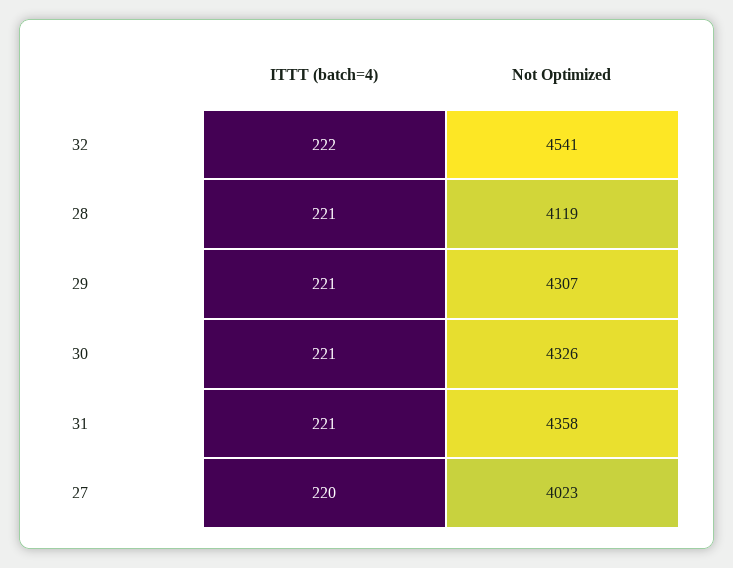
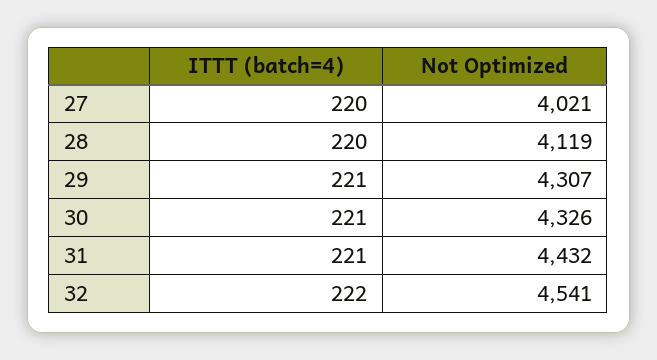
  {
    "ITTT (batch=4)": {
      "32": 222,
-     "28": 221,
+     "28": 220,
      "29": 221,
      "30": 221,
      "31": 221,
      "27": 220
    },
    "Not Optimized": {
      "32": 4541,
      "28": 4119,
      "29": 4307,
      "30": 4326,
-     "31": 4358,
+     "31": 4432,
-     "27": 4023
+     "27": 4021
    }
  }

